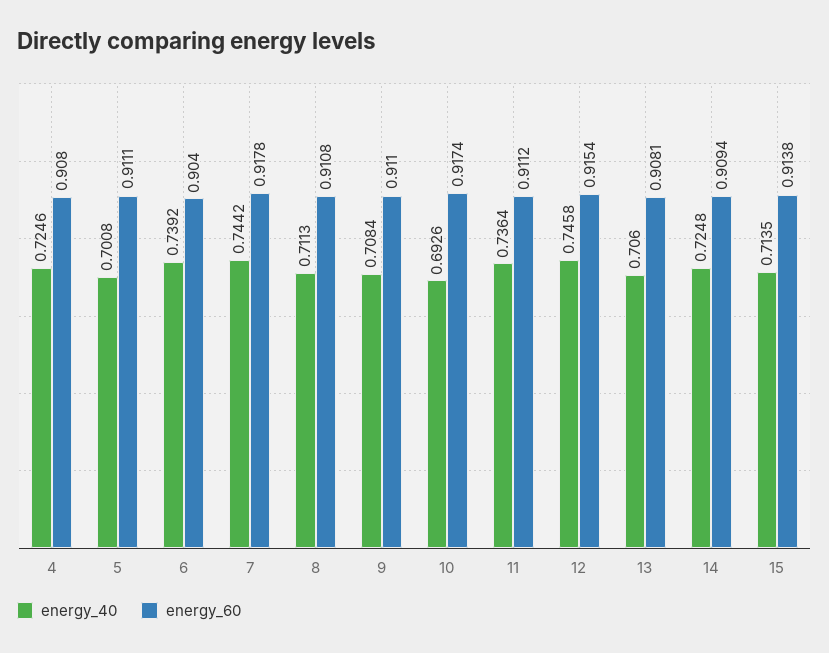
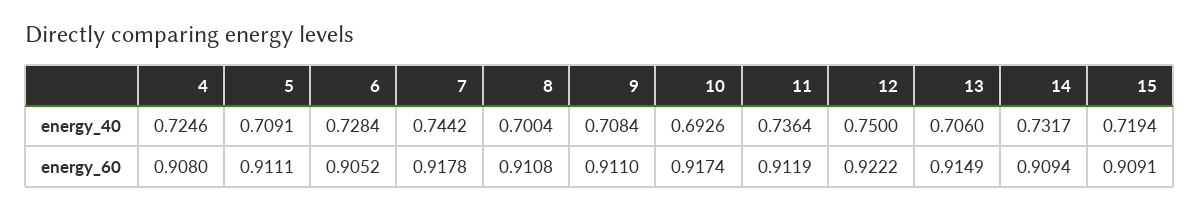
  {
    "energy_40": {
      "4": 0.7246,
-     "5": 0.7008,
+     "5": 0.7091,
-     "6": 0.7392,
+     "6": 0.7284,
      "7": 0.7442,
-     "8": 0.7113,
+     "8": 0.7004,
      "9": 0.7084,
      "10": 0.6926,
      "11": 0.7364,
-     "12": 0.7458,
+     "12": 0.75,
      "13": 0.706,
-     "14": 0.7248,
+     "14": 0.7317,
-     "15": 0.7135
+     "15": 0.7194
    },
    "energy_60": {
      "4": 0.908,
      "5": 0.9111,
-     "6": 0.904,
+     "6": 0.9052,
      "7": 0.9178,
      "8": 0.9108,
      "9": 0.911,
      "10": 0.9174,
-     "11": 0.9112,
+     "11": 0.9119,
-     "12": 0.9154,
+     "12": 0.9222,
-     "13": 0.9081,
+     "13": 0.9149,
      "14": 0.9094,
-     "15": 0.9138
+     "15": 0.9091
    }
  }

